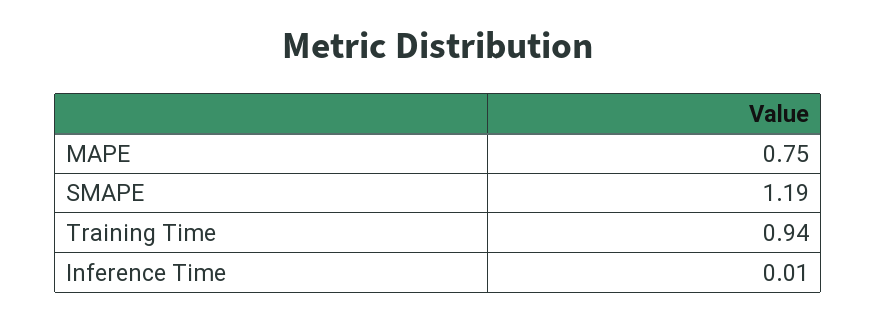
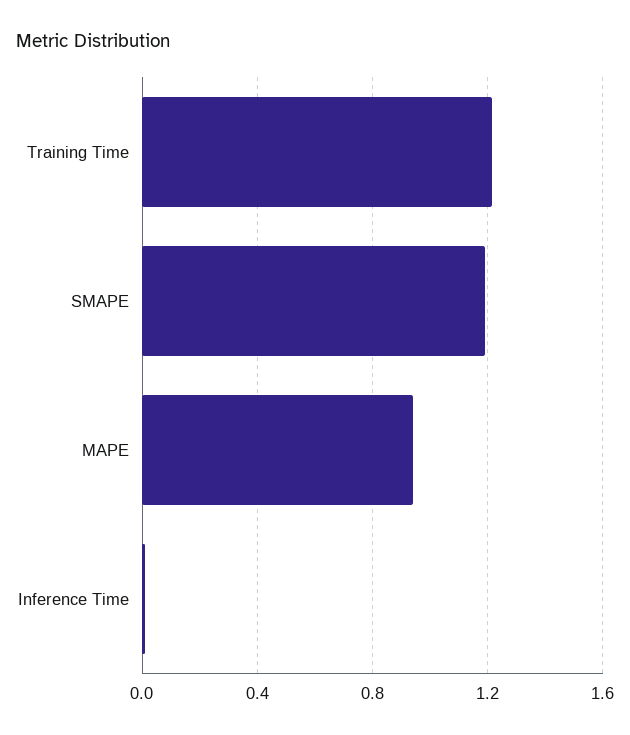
  {
-   "MAPE": 0.75,
+   "MAPE": 0.95,
    "SMAPE": 1.19,
-   "Training Time": 0.94,
+   "Training Time": 1.2,
    "Inference Time": 0.01
  }

